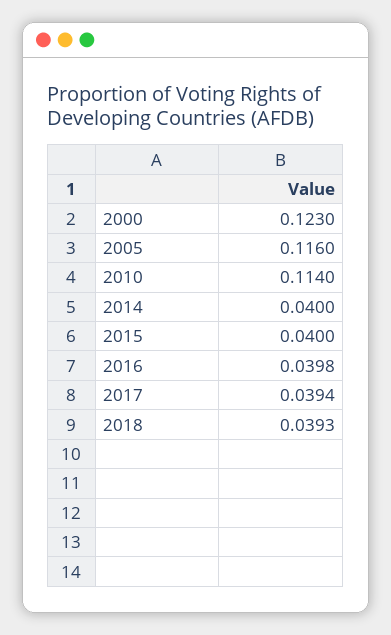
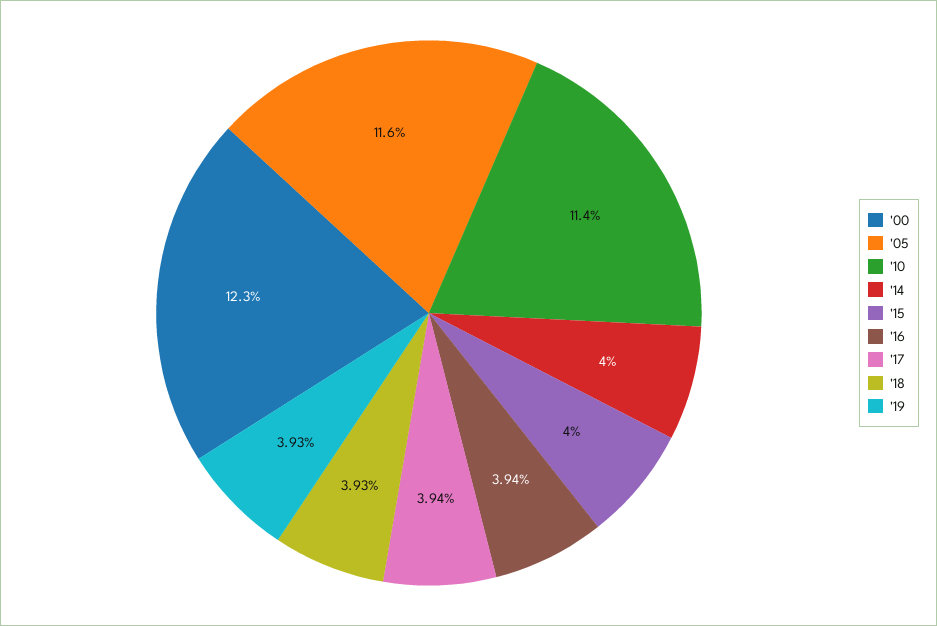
  {
    "2000": 0.123,
    "2005": 0.116,
    "2010": 0.114,
    "2014": 0.04,
    "2015": 0.04,
-   "2016": 0.0398,
+   "2016": 0.0394,
    "2017": 0.0394,
-   "2018": 0.0393
+   "2018": 0.0393,
+   "'19": 0.0393
  }

